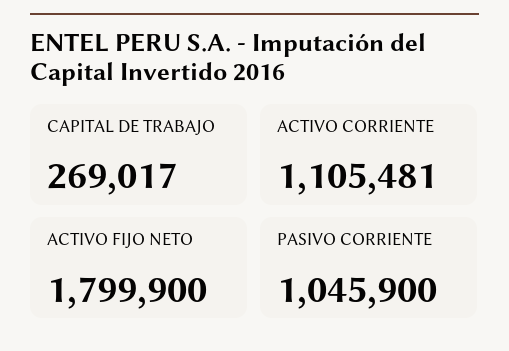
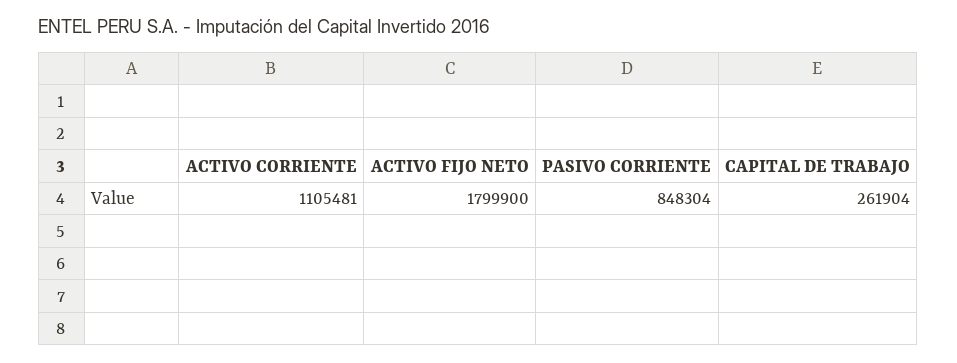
  {
-   "CAPITAL DE TRABAJO": 269017,
+   "CAPITAL DE TRABAJO": 261904,
    "ACTIVO CORRIENTE": 1105481,
    "ACTIVO FIJO NETO": 1799900,
-   "PASIVO CORRIENTE": 1045900
+   "PASIVO CORRIENTE": 848304
  }

